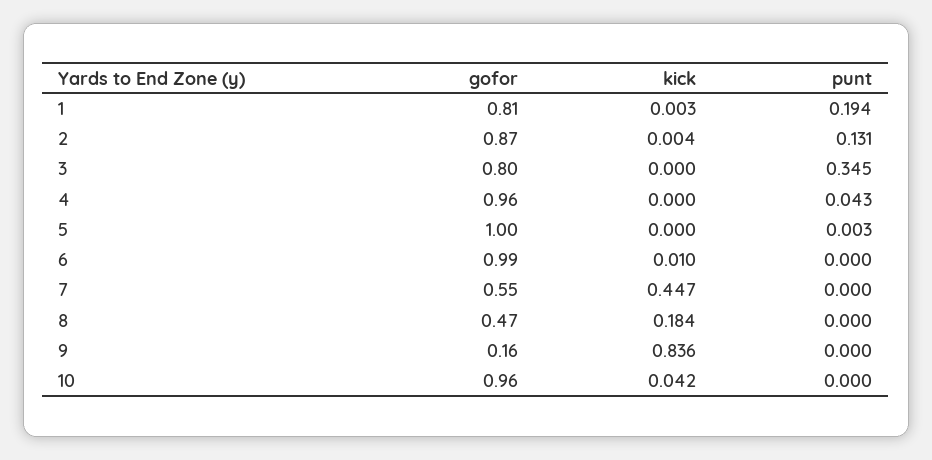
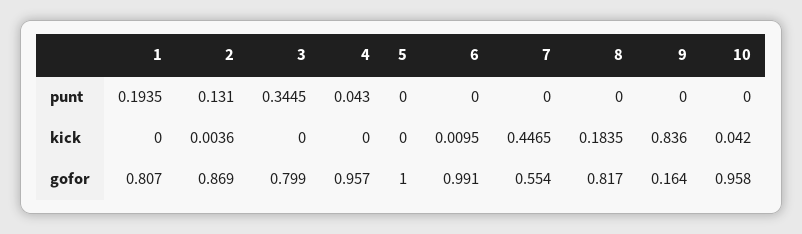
  {
    "gofor": {
      "1": 0.807,
      "2": 0.869,
      "3": 0.799,
      "4": 0.957,
      "5": 1,
      "6": 0.991,
      "7": 0.554,
-     "8": 0.47,
+     "8": 0.817,
      "9": 0.164,
      "10": 0.958
    },
    "kick": {
-     "1": 0.003,
+     "1": 0,
      "2": 0.0036,
      "3": 0,
      "4": 0,
      "5": 0,
      "6": 0.0095,
      "7": 0.4465,
      "8": 0.1835,
      "9": 0.836,
      "10": 0.042
    },
    "punt": {
      "1": 0.1935,
      "2": 0.131,
      "3": 0.3445,
      "4": 0.043,
-     "5": 0.003,
+     "5": 0,
      "6": 0,
      "7": 0,
      "8": 0,
      "9": 0,
      "10": 0
    }
  }

